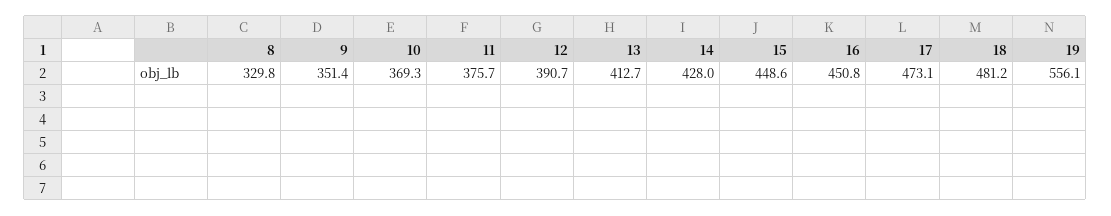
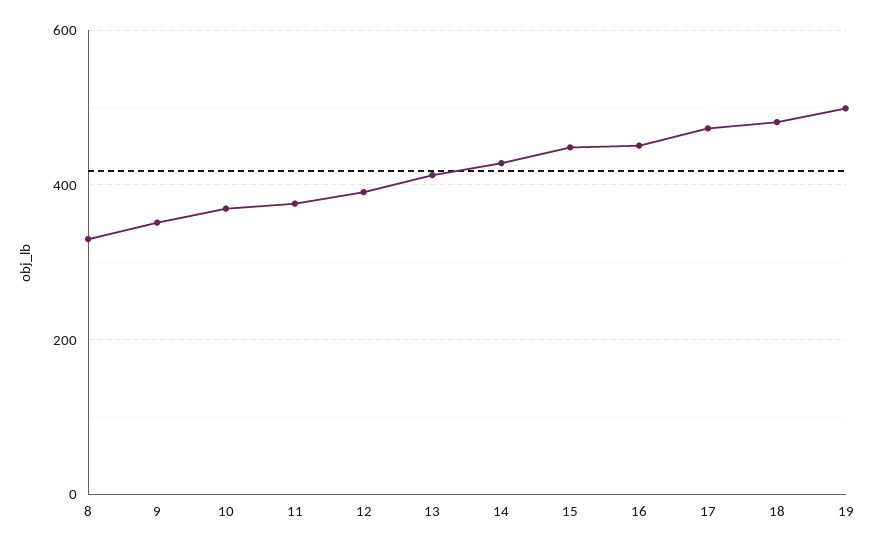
  {
    "8": 329.8,
    "9": 351.4,
    "10": 369.3,
    "11": 375.7,
    "12": 390.7,
    "13": 412.7,
    "14": 428,
    "15": 448.6,
    "16": 450.8,
    "17": 473.1,
    "18": 481.2,
-   "19": 556.1
+   "19": 500
  }

